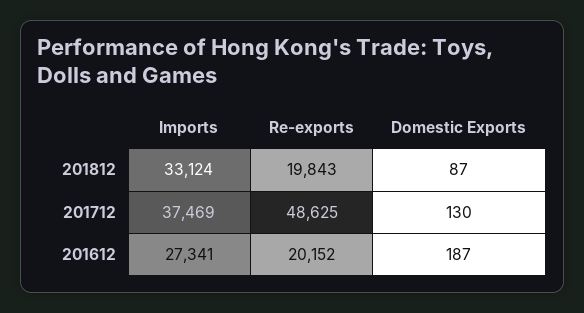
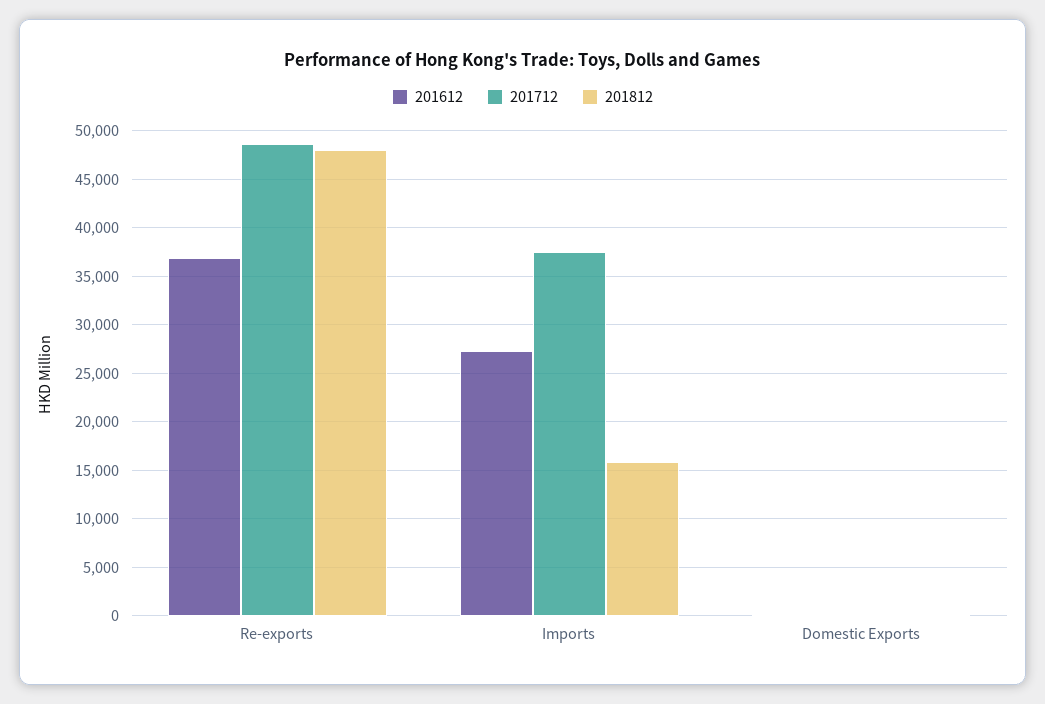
  {
    "201812": {
-     "Imports": 33124,
+     "Imports": 16000,
-     "Re-exports": 19843,
+     "Re-exports": 48000,
      "Domestic Exports": 87
    },
    "201712": {
      "Imports": 37469,
      "Re-exports": 48625,
      "Domestic Exports": 130
    },
    "201612": {
      "Imports": 27341,
-     "Re-exports": 20152,
+     "Re-exports": 37000,
      "Domestic Exports": 187
    }
  }

